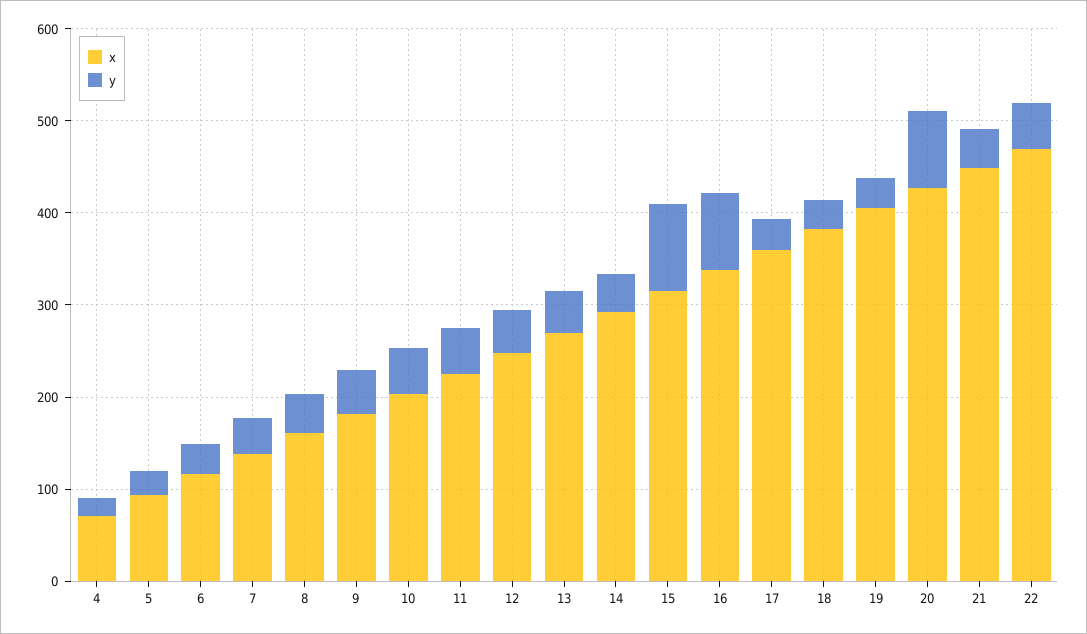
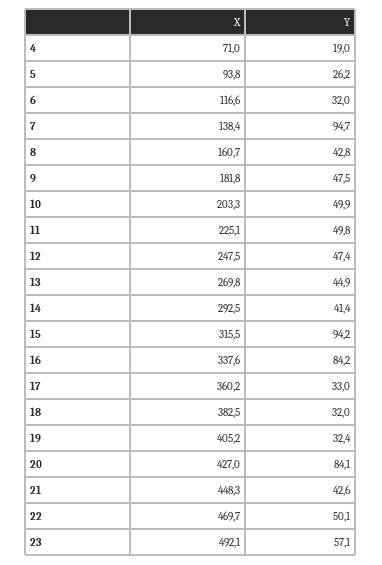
  {
    "x": {
      "4": 71,
      "5": 93.8,
      "6": 116.6,
      "7": 138.4,
      "8": 160.7,
      "9": 181.8,
      "10": 203.3,
      "11": 225.1,
      "12": 247.5,
      "13": 269.8,
      "14": 292.5,
      "15": 315.5,
      "16": 337.6,
      "17": 360.2,
      "18": 382.5,
      "19": 405.2,
      "20": 427,
      "21": 448.3,
-     "22": 469.7
+     "22": 469.7,
+     "23": 492.1
    },
    "y": {
      "4": 19,
      "5": 26.2,
      "6": 32,
-     "7": 40,
+     "7": 94.7,
      "8": 42.8,
      "9": 47.5,
      "10": 49.9,
      "11": 49.8,
      "12": 47.4,
      "13": 44.9,
      "14": 41.4,
      "15": 94.2,
      "16": 84.2,
      "17": 33,
      "18": 32,
      "19": 32.4,
      "20": 84.1,
      "21": 42.6,
-     "22": 50.1
+     "22": 50.1,
+     "23": 57.1
    }
  }

